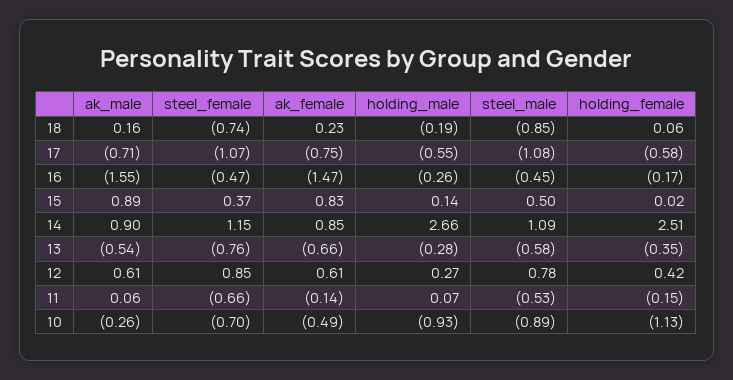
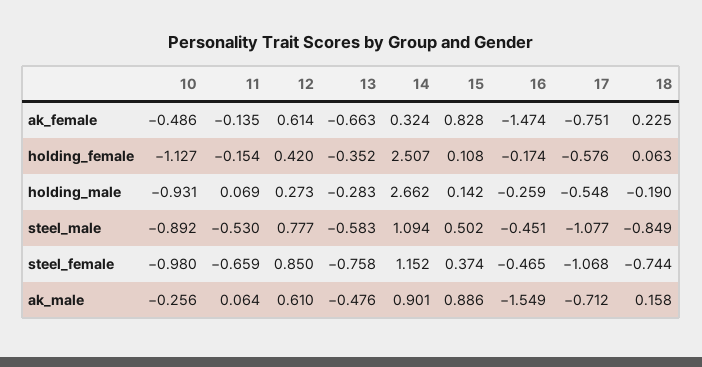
  {
    "ak_male": {
      "18": 0.158,
      "17": -0.712,
      "16": -1.549,
      "15": 0.886,
      "14": 0.901,
-     "13": -0.54,
+     "13": -0.476,
      "12": 0.61,
      "11": 0.064,
      "10": -0.256
    },
    "steel_female": {
      "18": -0.744,
      "17": -1.068,
      "16": -0.465,
      "15": 0.374,
      "14": 1.152,
      "13": -0.758,
      "12": 0.85,
      "11": -0.659,
-     "10": -0.7
+     "10": -0.98
    },
    "ak_female": {
      "18": 0.225,
      "17": -0.751,
      "16": -1.474,
      "15": 0.828,
-     "14": 0.85,
+     "14": 0.324,
      "13": -0.663,
      "12": 0.614,
      "11": -0.135,
      "10": -0.486
    },
    "holding_male": {
      "18": -0.19,
      "17": -0.548,
      "16": -0.259,
      "15": 0.142,
      "14": 2.662,
      "13": -0.283,
      "12": 0.273,
      "11": 0.069,
      "10": -0.931
    },
    "steel_male": {
      "18": -0.849,
      "17": -1.077,
      "16": -0.451,
      "15": 0.502,
      "14": 1.094,
      "13": -0.583,
      "12": 0.777,
      "11": -0.53,
      "10": -0.892
    },
    "holding_female": {
      "18": 0.063,
      "17": -0.576,
      "16": -0.174,
-     "15": 0.02,
+     "15": 0.108,
      "14": 2.507,
      "13": -0.352,
      "12": 0.42,
      "11": -0.154,
      "10": -1.127
    }
  }

